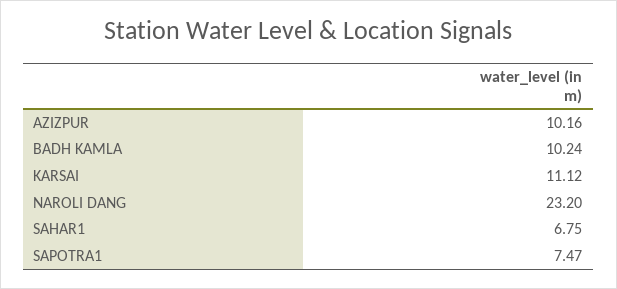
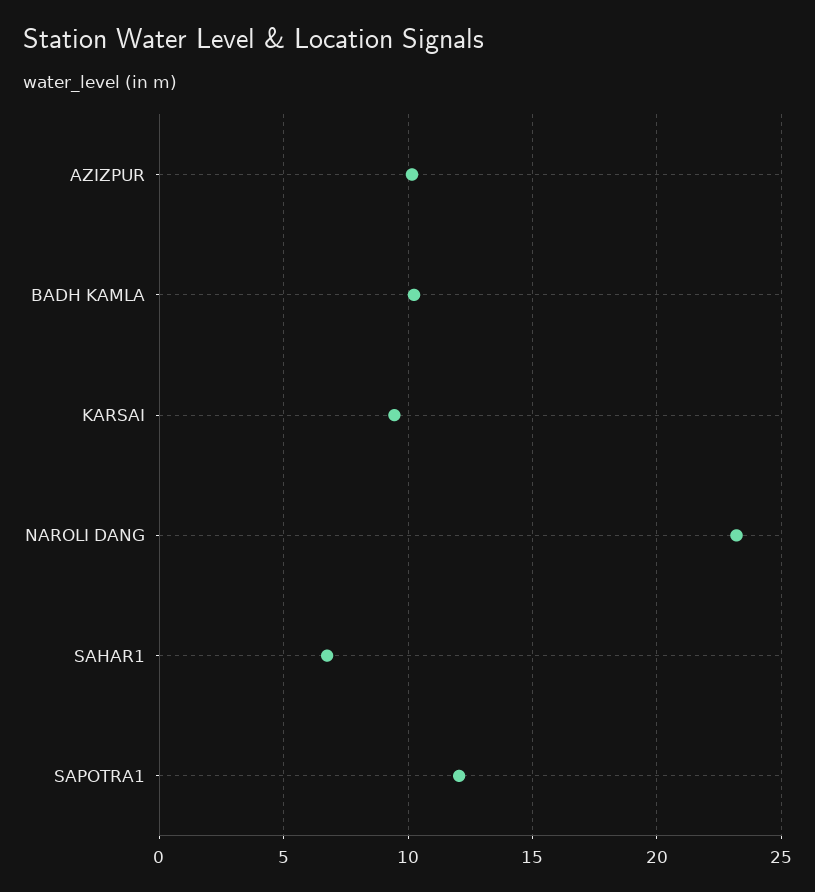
  {
    "AZIZPUR": 10.16,
    "BADH KAMLA": 10.24,
-   "KARSAI": 11.12,
+   "KARSAI": 9.5,
    "NAROLI DANG": 23.2,
    "SAHAR1": 6.75,
-   "SAPOTRA1": 7.47
+   "SAPOTRA1": 12
  }

